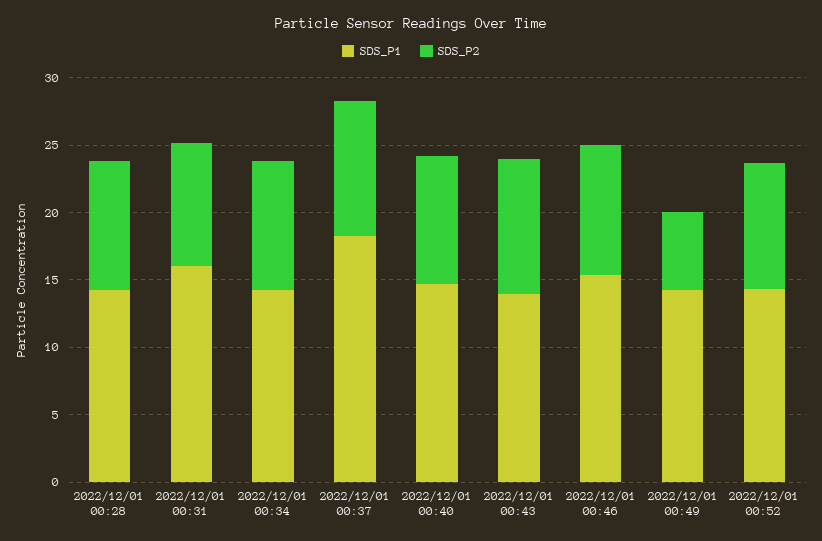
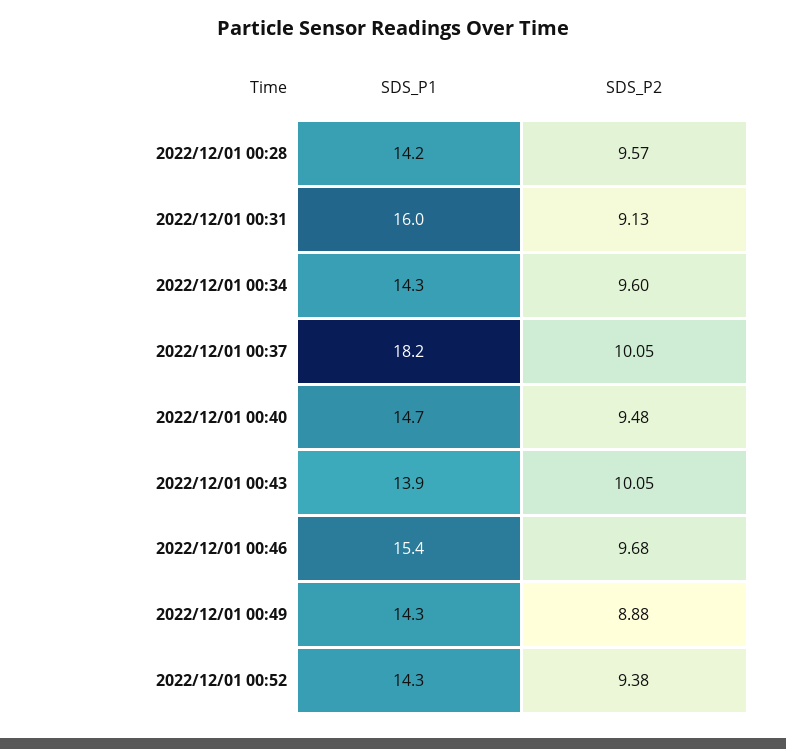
  {
    "SDS_P1": {
      "2022/12/01 00:28": 14.2,
      "2022/12/01 00:31": 16,
      "2022/12/01 00:34": 14.3,
      "2022/12/01 00:37": 18.2,
      "2022/12/01 00:40": 14.7,
      "2022/12/01 00:43": 13.9,
      "2022/12/01 00:46": 15.4,
      "2022/12/01 00:49": 14.3,
      "2022/12/01 00:52": 14.3
    },
    "SDS_P2": {
      "2022/12/01 00:28": 9.57,
      "2022/12/01 00:31": 9.13,
      "2022/12/01 00:34": 9.6,
      "2022/12/01 00:37": 10.05,
      "2022/12/01 00:40": 9.48,
      "2022/12/01 00:43": 10.05,
      "2022/12/01 00:46": 9.68,
-     "2022/12/01 00:49": 6,
+     "2022/12/01 00:49": 8.88,
      "2022/12/01 00:52": 9.38
    }
  }

